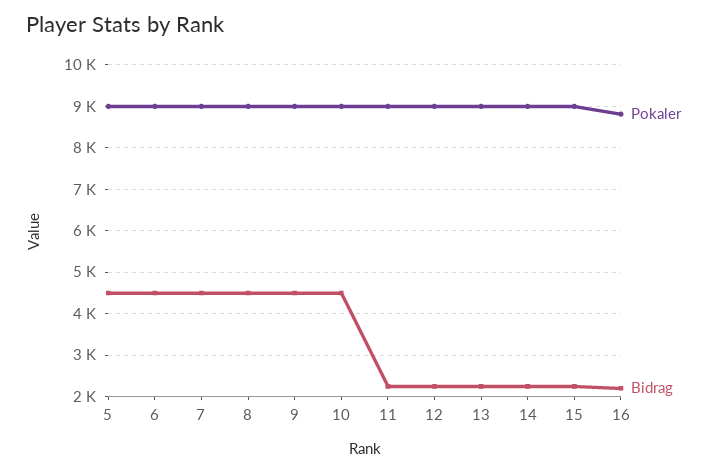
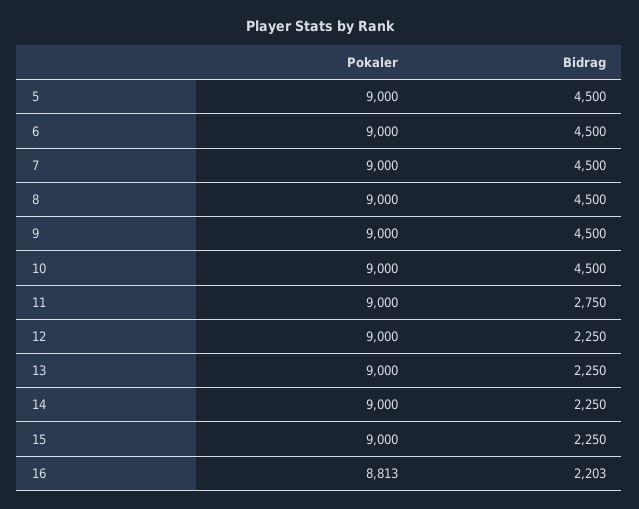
  {
    "Pokaler": {
      "5": 9000,
      "6": 9000,
      "7": 9000,
      "8": 9000,
      "9": 9000,
      "10": 9000,
      "11": 9000,
      "12": 9000,
      "13": 9000,
      "14": 9000,
      "15": 9000,
      "16": 8813
    },
    "Bidrag": {
      "5": 4500,
      "6": 4500,
      "7": 4500,
      "8": 4500,
      "9": 4500,
      "10": 4500,
-     "11": 2200,
+     "11": 2750,
      "12": 2250,
      "13": 2250,
      "14": 2250,
      "15": 2250,
      "16": 2203
    }
  }

